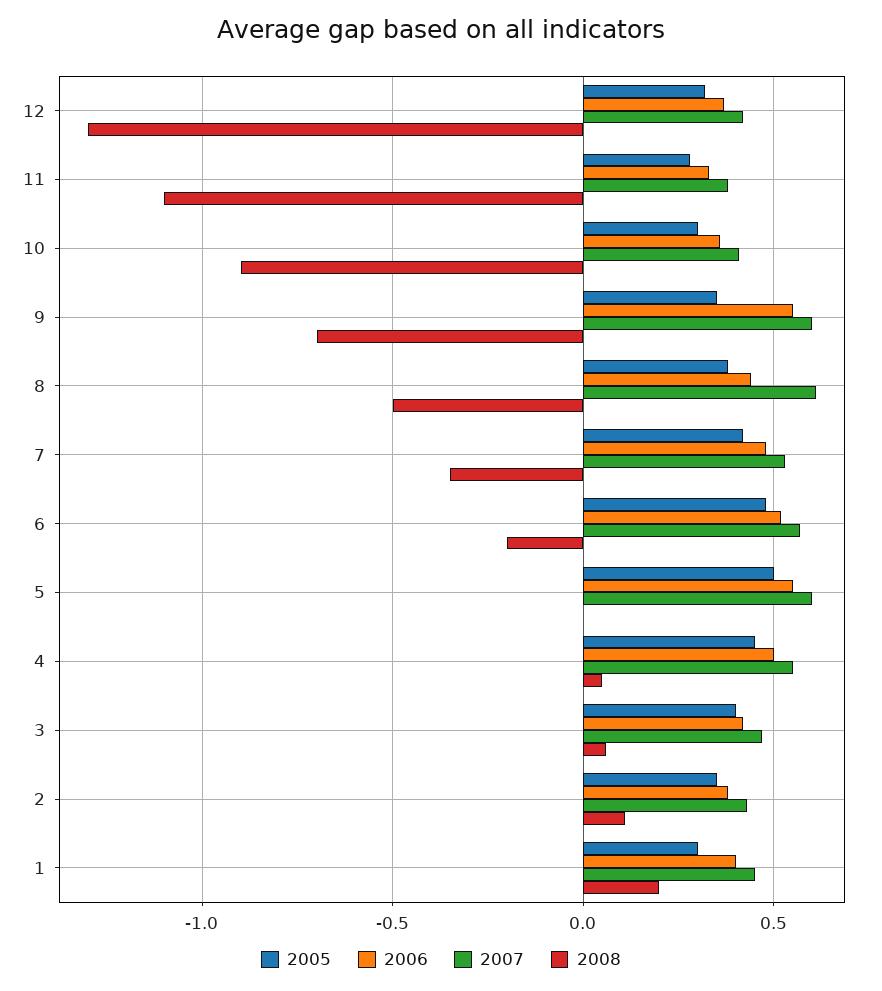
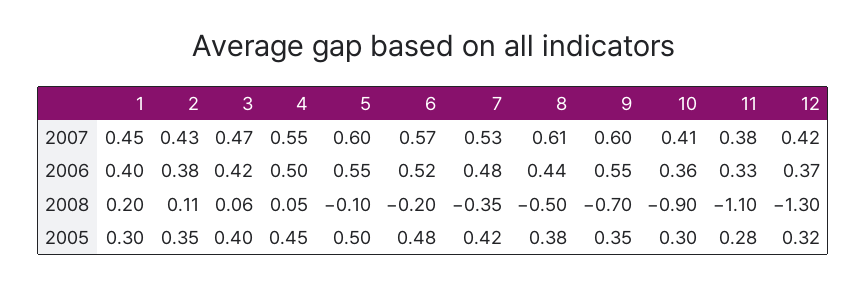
  {
    "2005": {
      "12": 0.32,
      "11": 0.28,
      "10": 0.3,
      "9": 0.35,
      "8": 0.38,
      "7": 0.42,
      "6": 0.48,
      "5": 0.5,
      "4": 0.45,
      "3": 0.4,
      "2": 0.35,
      "1": 0.3
    },
    "2006": {
      "12": 0.37,
      "11": 0.33,
      "10": 0.36,
      "9": 0.55,
      "8": 0.44,
      "7": 0.48,
      "6": 0.52,
      "5": 0.55,
      "4": 0.5,
      "3": 0.42,
      "2": 0.38,
      "1": 0.4
    },
    "2007": {
      "12": 0.42,
      "11": 0.38,
      "10": 0.41,
      "9": 0.6,
      "8": 0.61,
      "7": 0.53,
      "6": 0.57,
      "5": 0.6,
      "4": 0.55,
      "3": 0.47,
      "2": 0.43,
      "1": 0.45
    },
    "2008": {
      "12": -1.3,
      "11": -1.1,
      "10": -0.9,
      "9": -0.7,
      "8": -0.5,
      "7": -0.35,
      "6": -0.2,
-     "5": 0,
+     "5": -0.1,
      "4": 0.05,
      "3": 0.06,
      "2": 0.11,
      "1": 0.2
    }
  }

